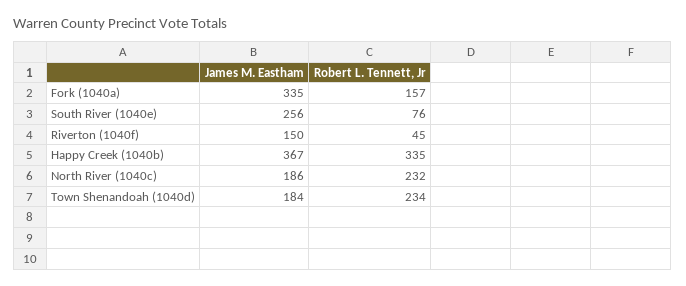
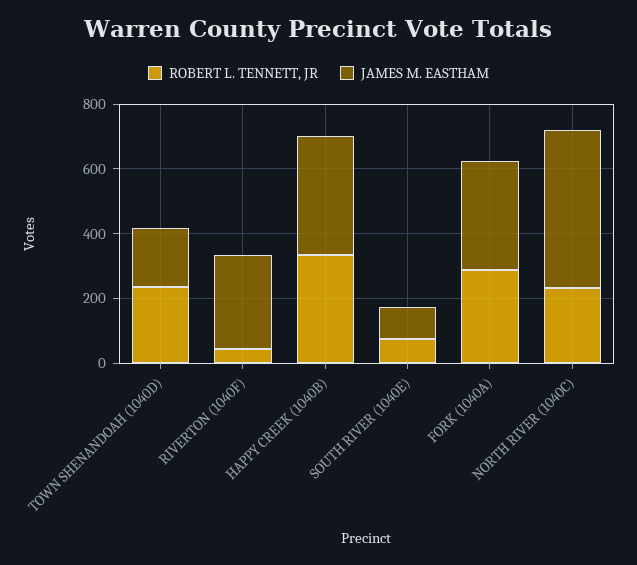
  {
    "James M. Eastham": {
      "Fork (1040a)": 335,
-     "South River (1040e)": 256,
+     "South River (1040e)": 100,
-     "Riverton (1040f)": 150,
+     "Riverton (1040f)": 300,
      "Happy Creek (1040b)": 367,
-     "North River (1040c)": 186,
+     "North River (1040c)": 500,
      "Town Shenandoah (1040d)": 184
    },
    "Robert L. Tennett, Jr": {
-     "Fork (1040a)": 157,
+     "Fork (1040a)": 300,
      "South River (1040e)": 76,
      "Riverton (1040f)": 45,
      "Happy Creek (1040b)": 335,
      "North River (1040c)": 232,
      "Town Shenandoah (1040d)": 234
    }
  }

